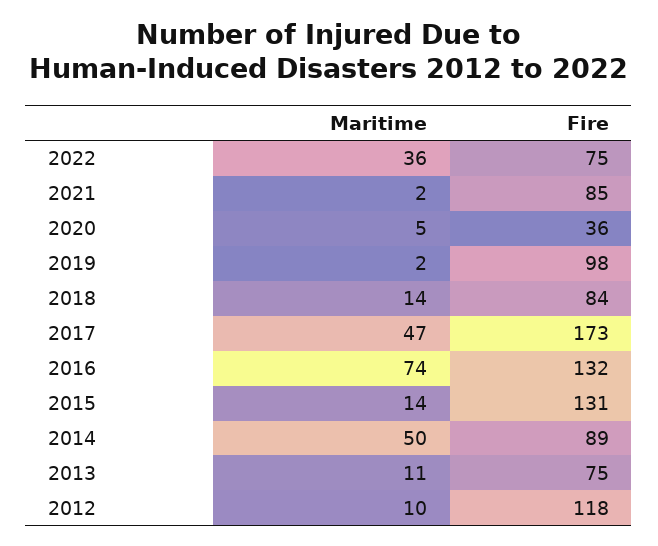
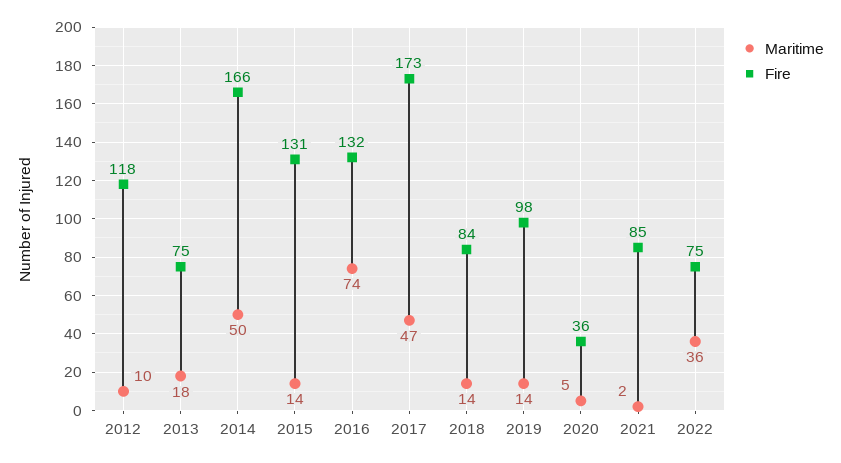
  {
    "Maritime": {
      "2022": 36,
      "2021": 2,
      "2020": 5,
-     "2019": 2,
+     "2019": 14,
      "2018": 14,
      "2017": 47,
      "2016": 74,
      "2015": 14,
      "2014": 50,
-     "2013": 11,
+     "2013": 18,
      "2012": 10
    },
    "Fire": {
      "2022": 75,
      "2021": 85,
      "2020": 36,
      "2019": 98,
      "2018": 84,
      "2017": 173,
      "2016": 132,
      "2015": 131,
-     "2014": 89,
+     "2014": 166,
      "2013": 75,
      "2012": 118
    }
  }

